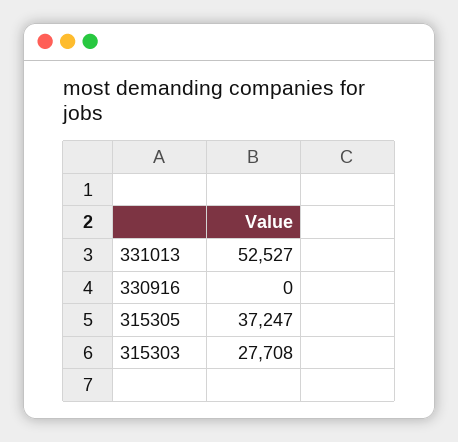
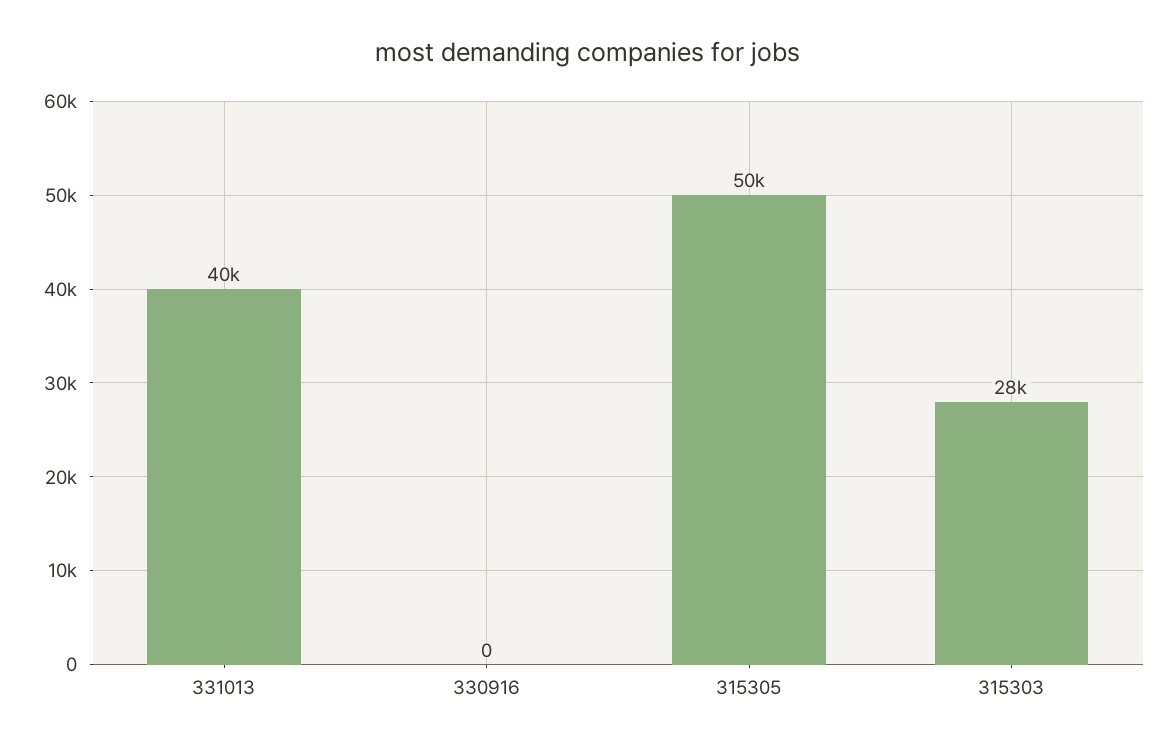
  {
-   "331013": 52527,
+   "331013": 40000,
    "330916": 0,
-   "315305": 37247,
+   "315305": 50000,
    "315303": 27708
  }

